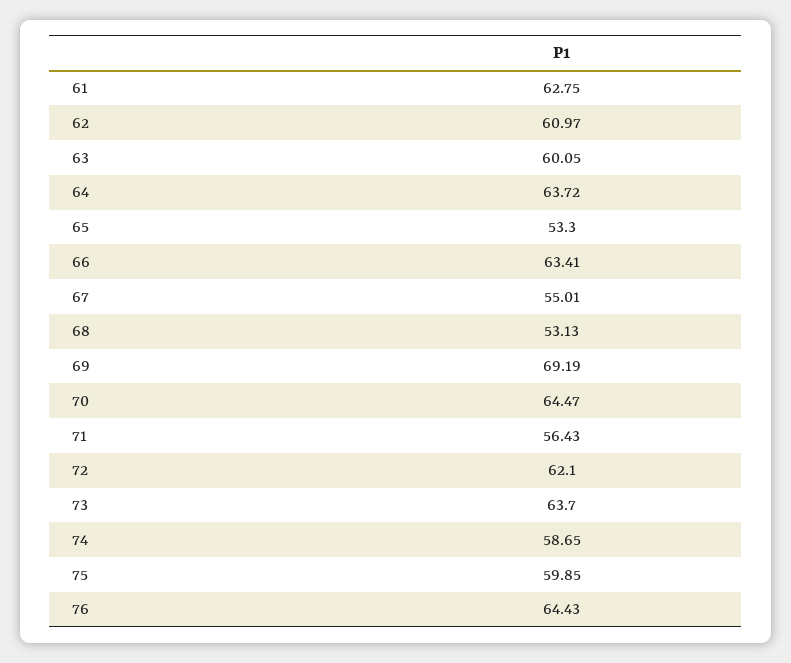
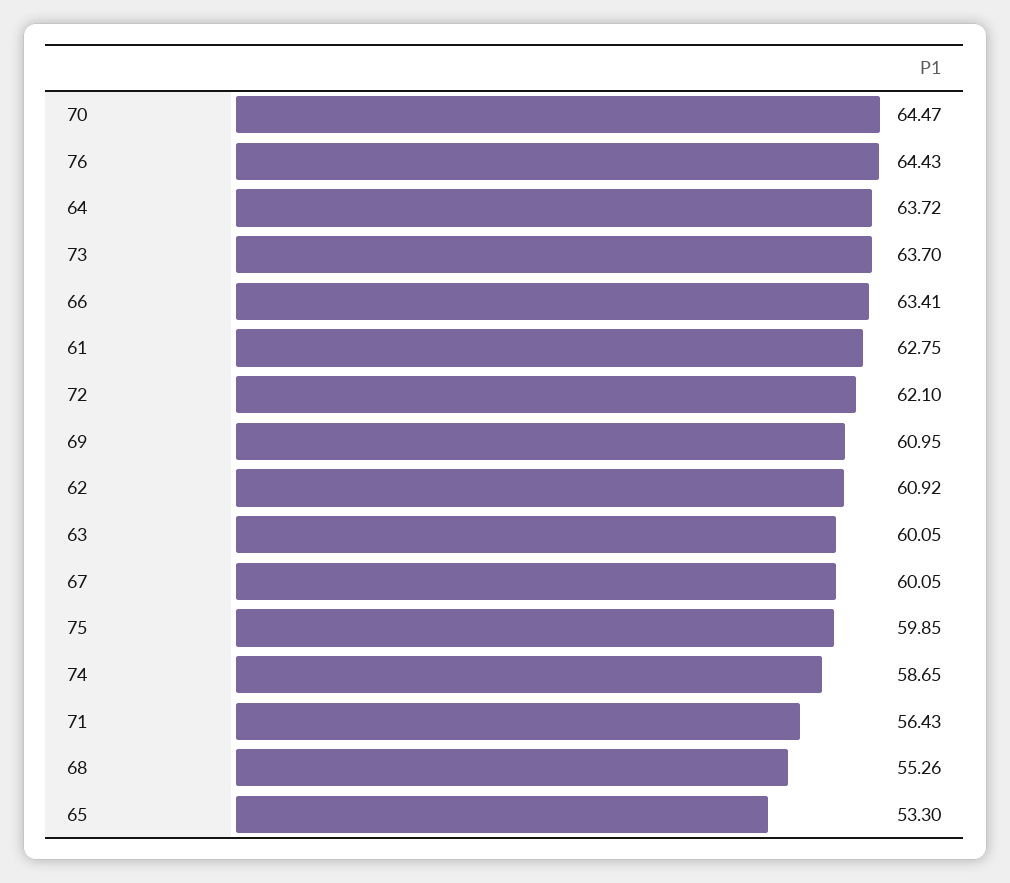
  {
    "61": 62.75,
-   "62": 60.97,
+   "62": 60.92,
    "63": 60.05,
    "64": 63.72,
    "65": 53.3,
    "66": 63.41,
-   "67": 55.01,
+   "67": 60.05,
-   "68": 53.13,
+   "68": 55.26,
-   "69": 69.19,
+   "69": 60.95,
    "70": 64.47,
    "71": 56.43,
    "72": 62.1,
    "73": 63.7,
    "74": 58.65,
    "75": 59.85,
    "76": 64.43
  }

